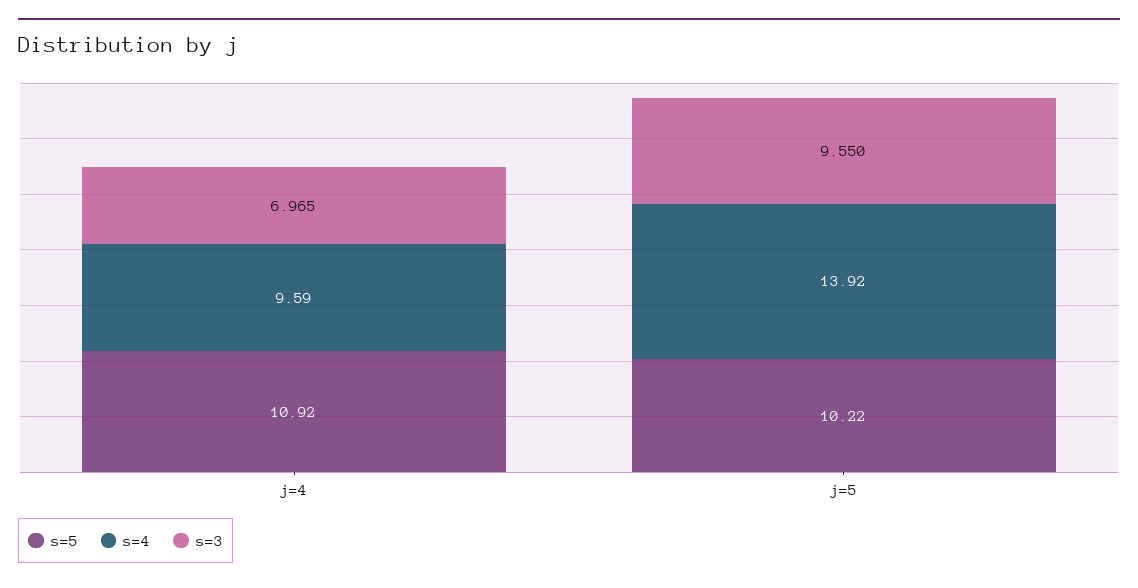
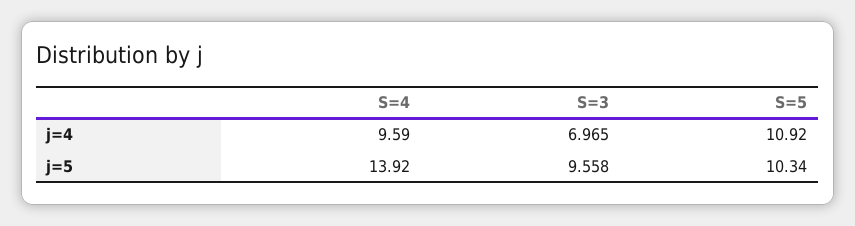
  {
    "s=5": {
      "j=4": 10.92,
-     "j=5": 10.22
+     "j=5": 10.34
    },
    "s=4": {
      "j=4": 9.59,
      "j=5": 13.92
    },
    "s=3": {
      "j=4": 6.965,
-     "j=5": 9.55
+     "j=5": 9.558
    }
  }

